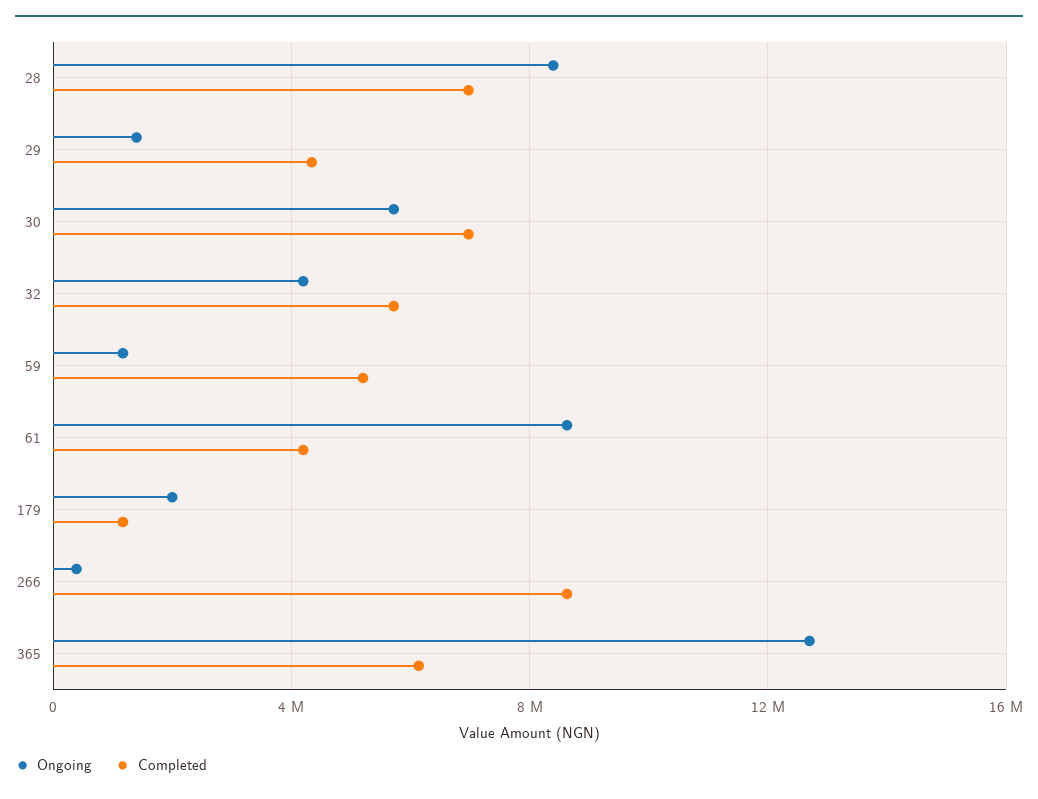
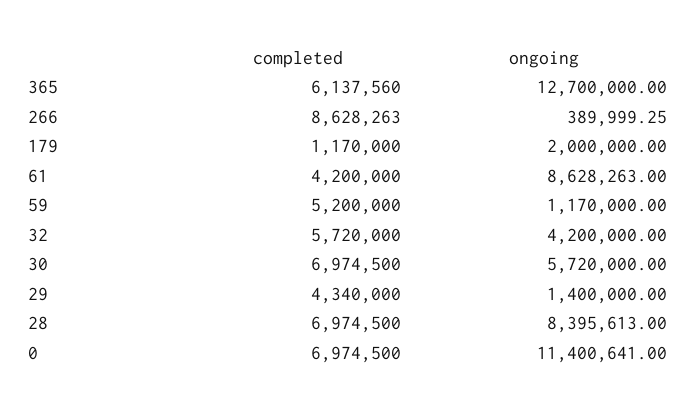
  {
    "Ongoing": {
      "28": 8395613,
      "29": 1400000,
      "30": 5720000,
      "32": 4200000,
      "59": 1170000,
      "61": 8628263,
      "179": 2000000,
      "266": 389999.25,
-     "365": 12700000
+     "365": 12700000,
+     "0": 11400641
    },
    "Completed": {
      "28": 6974500,
      "29": 4340000,
      "30": 6974500,
      "32": 5720000,
      "59": 5200000,
      "61": 4200000,
      "179": 1170000,
      "266": 8628263,
-     "365": 6137560
+     "365": 6137560,
+     "0": 6974500
    }
  }

